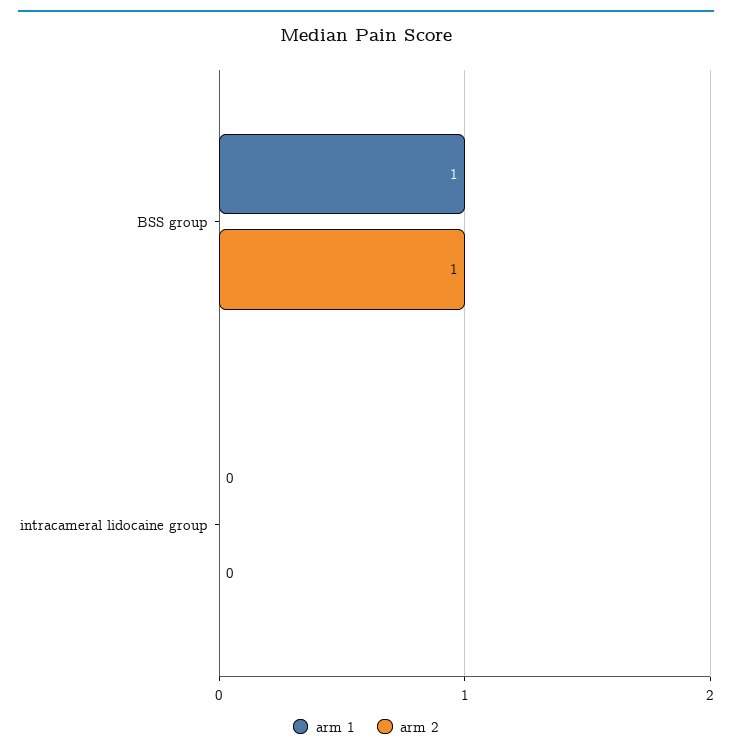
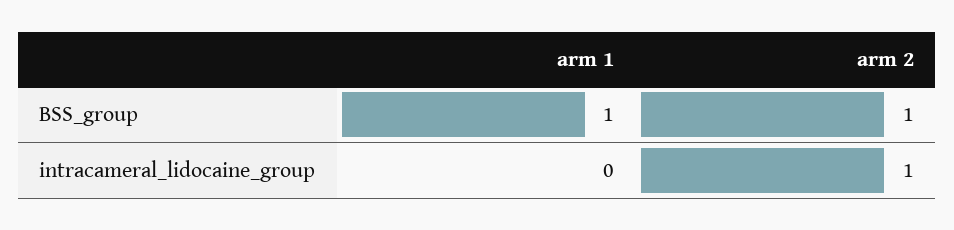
  {
    "arm 1": {
      "BSS group": 1,
      "intracameral lidocaine group": 0
    },
    "arm 2": {
      "BSS group": 1,
-     "intracameral lidocaine group": 0
+     "intracameral lidocaine group": 1
    }
  }

